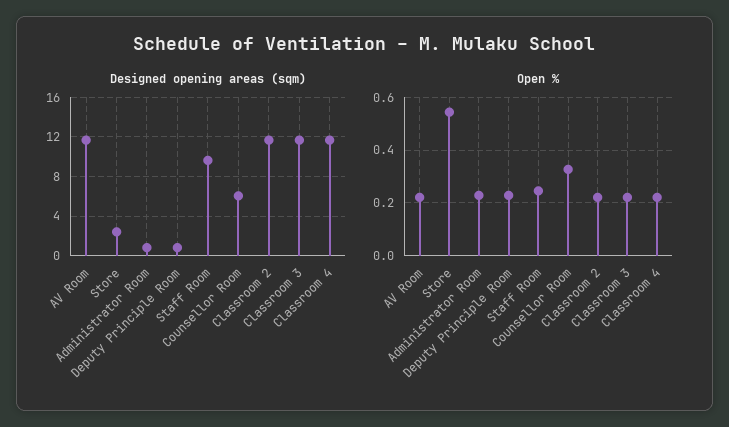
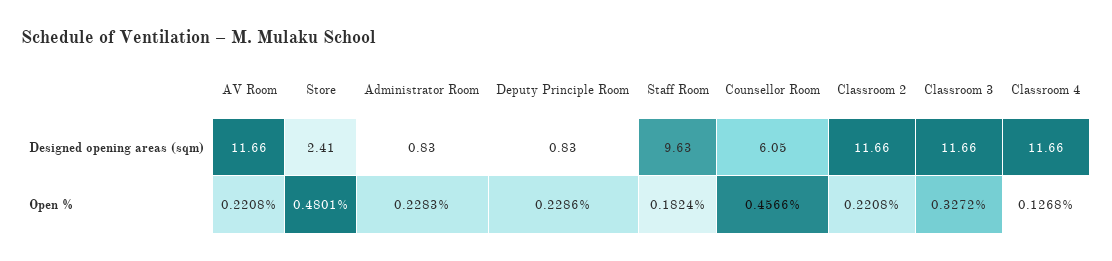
  {
    "Designed opening areas (sqm)": {
      "AV Room": 11.66,
      "Store": 2.41,
      "Administrator Room": 0.83,
      "Deputy Principle Room": 0.83,
      "Staff Room": 9.63,
      "Counsellor Room": 6.05,
      "Classroom 2": 11.66,
      "Classroom 3": 11.66,
      "Classroom 4": 11.66
    },
    "Open %": {
      "AV Room": 0.2208,
-     "Store": 0.55,
+     "Store": 0.4801,
      "Administrator Room": 0.2283,
      "Deputy Principle Room": 0.2286,
-     "Staff Room": 0.25,
+     "Staff Room": 0.1824,
-     "Counsellor Room": 0.325,
+     "Counsellor Room": 0.4566,
      "Classroom 2": 0.2208,
-     "Classroom 3": 0.225,
+     "Classroom 3": 0.3272,
-     "Classroom 4": 0.225
+     "Classroom 4": 0.1268
    }
  }

